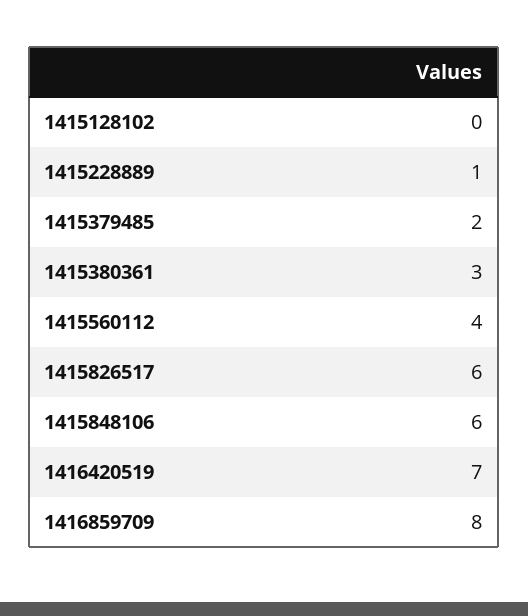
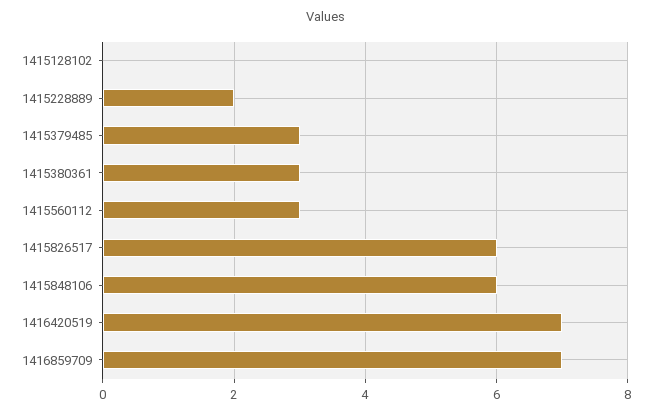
  {
    "1415128102": 0,
-   "1415228889": 1,
+   "1415228889": 2,
-   "1415379485": 2,
+   "1415379485": 3,
    "1415380361": 3,
-   "1415560112": 4,
+   "1415560112": 3,
    "1415826517": 6,
    "1415848106": 6,
    "1416420519": 7,
-   "1416859709": 8
+   "1416859709": 7
  }

